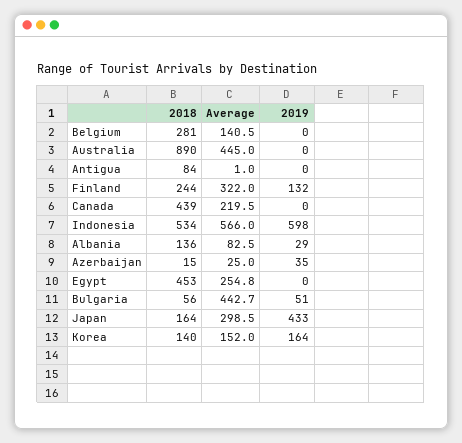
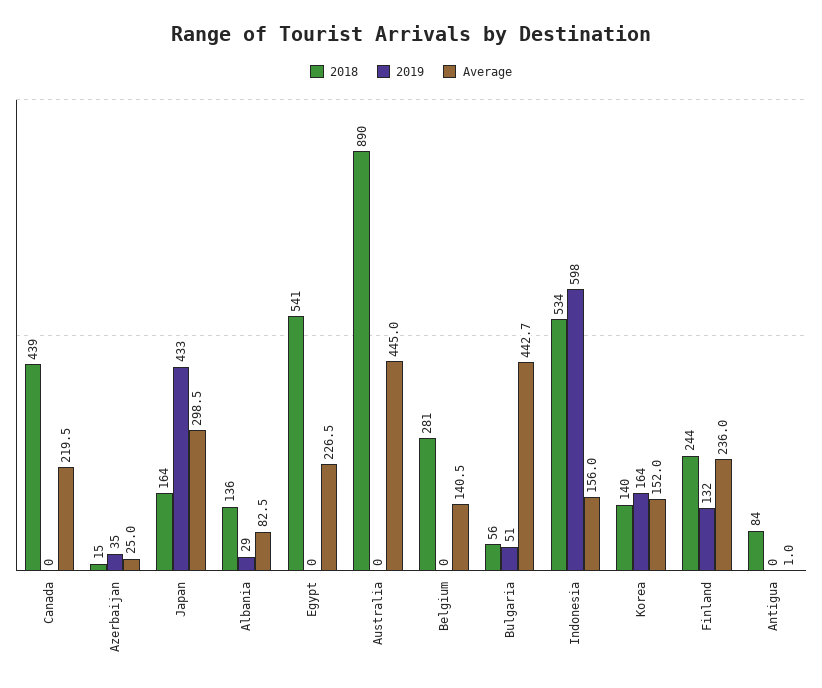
  {
    "2018": {
      "Belgium": 281,
      "Australia": 890,
      "Antigua": 84,
      "Finland": 244,
      "Canada": 439,
      "Indonesia": 534,
      "Albania": 136,
      "Azerbaijan": 15,
-     "Egypt": 453,
+     "Egypt": 541,
      "Bulgaria": 56,
      "Japan": 164,
      "Korea": 140
    },
    "Average": {
      "Belgium": 140.5,
      "Australia": 445,
      "Antigua": 1,
-     "Finland": 322,
+     "Finland": 236,
      "Canada": 219.5,
-     "Indonesia": 566,
+     "Indonesia": 156,
      "Albania": 82.5,
      "Azerbaijan": 25,
-     "Egypt": 254.8,
+     "Egypt": 226.5,
      "Bulgaria": 442.7,
      "Japan": 298.5,
      "Korea": 152
    },
    "2019": {
      "Belgium": 0,
      "Australia": 0,
      "Antigua": 0,
      "Finland": 132,
      "Canada": 0,
      "Indonesia": 598,
      "Albania": 29,
      "Azerbaijan": 35,
      "Egypt": 0,
      "Bulgaria": 51,
      "Japan": 433,
      "Korea": 164
    }
  }

